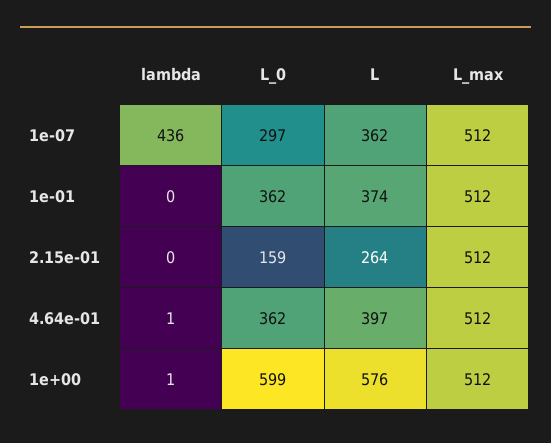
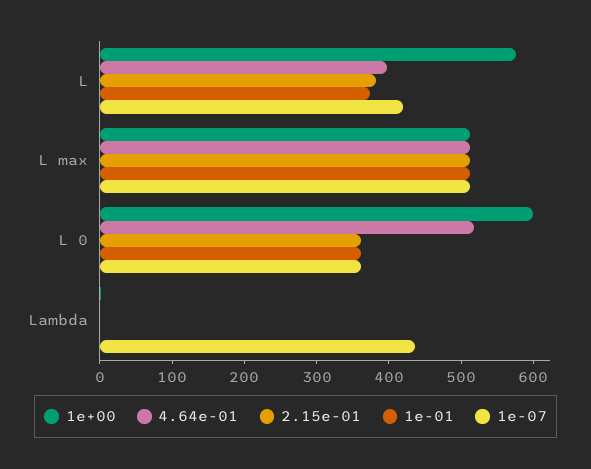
  {
    "1e-07": {
      "lambda": 436,
-     "L_0": 297,
+     "L_0": 360,
-     "L": 362,
+     "L": 420,
      "L_max": 512
    },
    "1e-01": {
      "lambda": 0,
      "L_0": 362,
      "L": 374,
      "L_max": 512
    },
    "2.15e-01": {
      "lambda": 0,
-     "L_0": 159,
+     "L_0": 360,
-     "L": 264,
+     "L": 380,
      "L_max": 512
    },
    "4.64e-01": {
      "lambda": 1,
-     "L_0": 362,
+     "L_0": 520,
      "L": 397,
      "L_max": 512
    },
    "1e+00": {
      "lambda": 1,
      "L_0": 599,
      "L": 576,
      "L_max": 512
    }
  }

